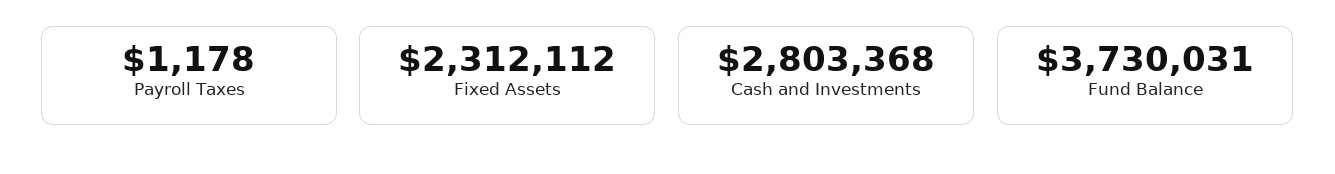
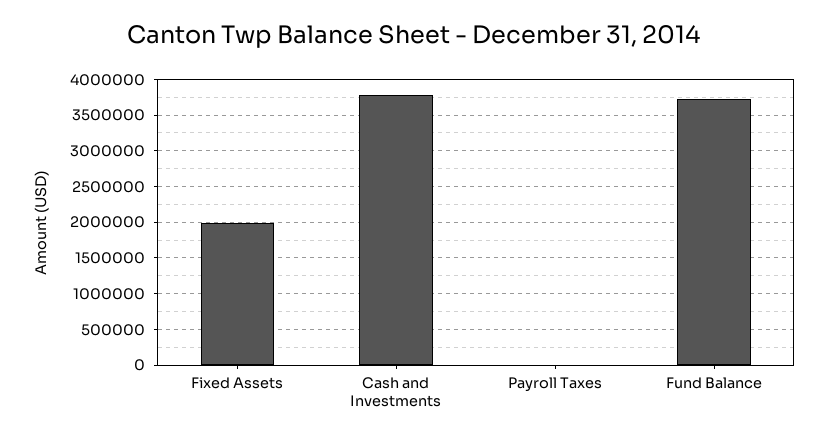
  {
    "Payroll Taxes": 1178,
-   "Fixed Assets": 2312112,
+   "Fixed Assets": 2000000,
-   "Cash and Investments": 2803368,
+   "Cash and Investments": 3800000,
    "Fund Balance": 3730031
  }

